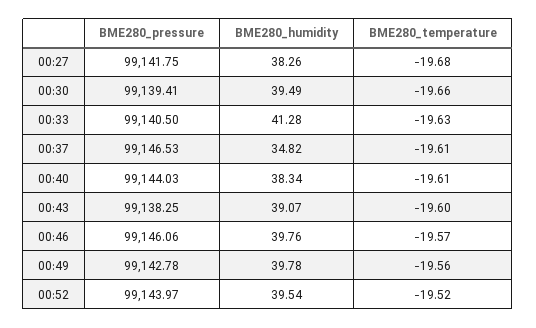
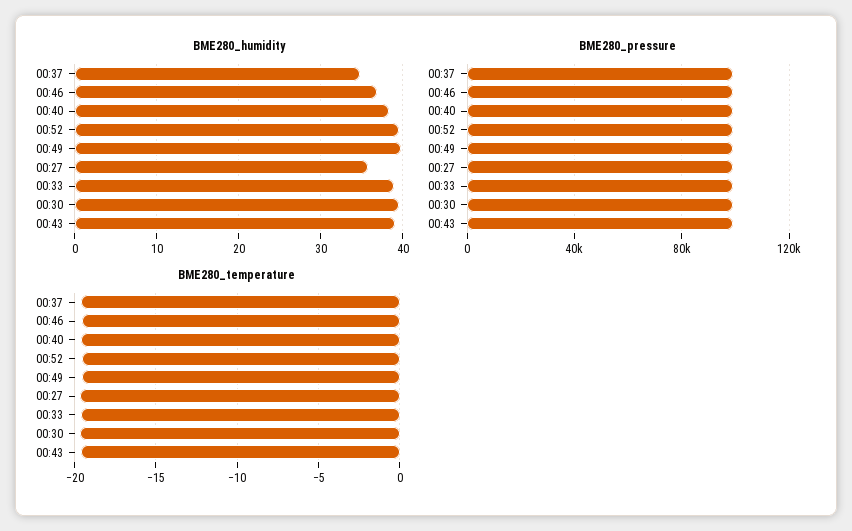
  {
    "BME280_pressure": {
      "00:27": 99141.75,
      "00:30": 99139.41,
      "00:33": 99140.5,
      "00:37": 99146.53,
      "00:40": 99144.03,
      "00:43": 99138.25,
      "00:46": 99146.06,
      "00:49": 99142.78,
      "00:52": 99143.97
    },
    "BME280_humidity": {
-     "00:27": 38.26,
+     "00:27": 36,
      "00:30": 39.49,
-     "00:33": 41.28,
+     "00:33": 39,
      "00:37": 34.82,
      "00:40": 38.34,
      "00:43": 39.07,
-     "00:46": 39.76,
+     "00:46": 37,
      "00:49": 39.78,
      "00:52": 39.54
    },
    "BME280_temperature": {
      "00:27": -19.68,
      "00:30": -19.66,
      "00:33": -19.63,
      "00:37": -19.61,
      "00:40": -19.61,
      "00:43": -19.6,
      "00:46": -19.57,
      "00:49": -19.56,
      "00:52": -19.52
    }
  }

